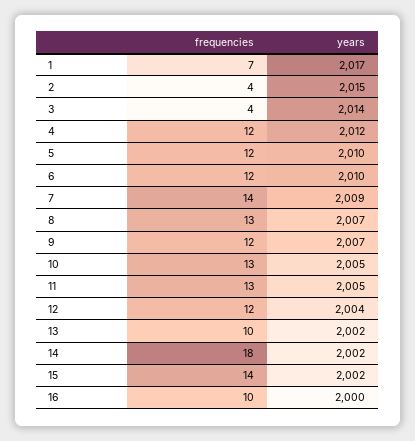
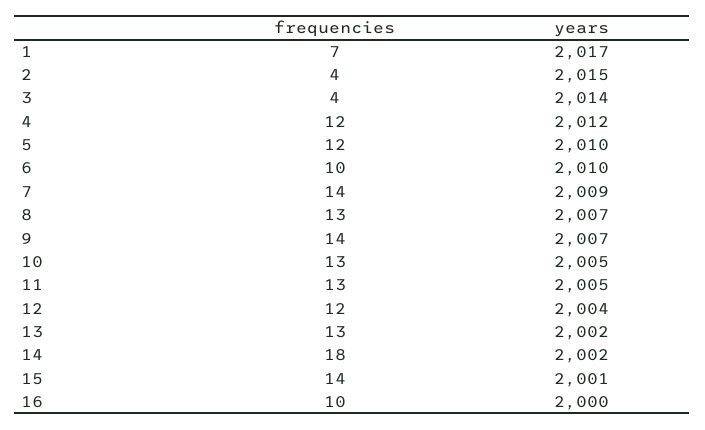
  {
    "frequencies": {
      "1": 7,
      "2": 4,
      "3": 4,
      "4": 12,
      "5": 12,
-     "6": 12,
+     "6": 10,
      "7": 14,
      "8": 13,
-     "9": 12,
+     "9": 14,
      "10": 13,
      "11": 13,
      "12": 12,
-     "13": 10,
+     "13": 13,
      "14": 18,
      "15": 14,
      "16": 10
    },
    "years": {
      "1": 2017,
      "2": 2015,
      "3": 2014,
      "4": 2012,
      "5": 2010,
      "6": 2010,
      "7": 2009,
      "8": 2007,
      "9": 2007,
      "10": 2005,
      "11": 2005,
      "12": 2004,
      "13": 2002,
      "14": 2002,
-     "15": 2002,
+     "15": 2001,
      "16": 2000
    }
  }

